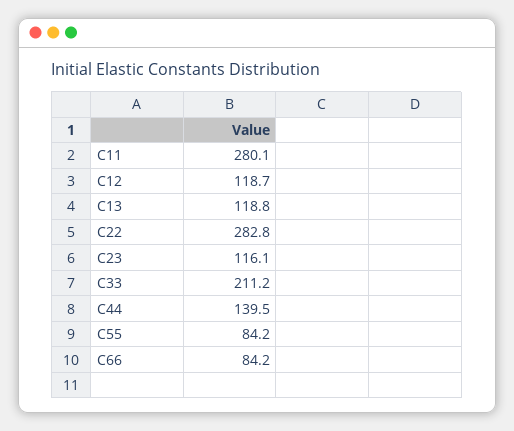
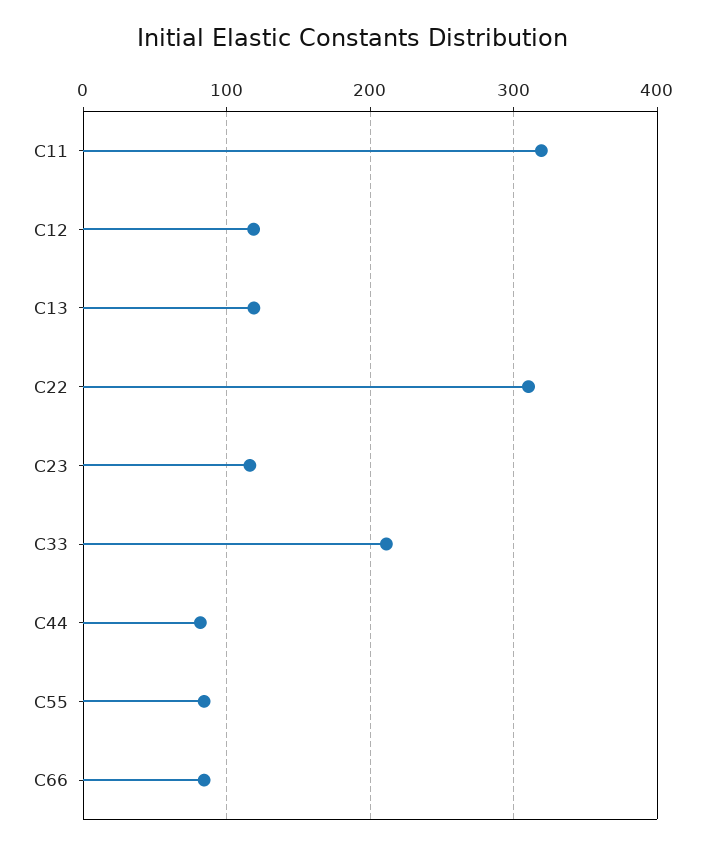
  {
-   "C11": 280.1,
+   "C11": 320,
    "C12": 118.7,
    "C13": 118.8,
-   "C22": 282.8,
+   "C22": 310,
    "C23": 116.1,
    "C33": 211.2,
-   "C44": 139.5,
+   "C44": 80,
    "C55": 84.2,
    "C66": 84.2
  }

